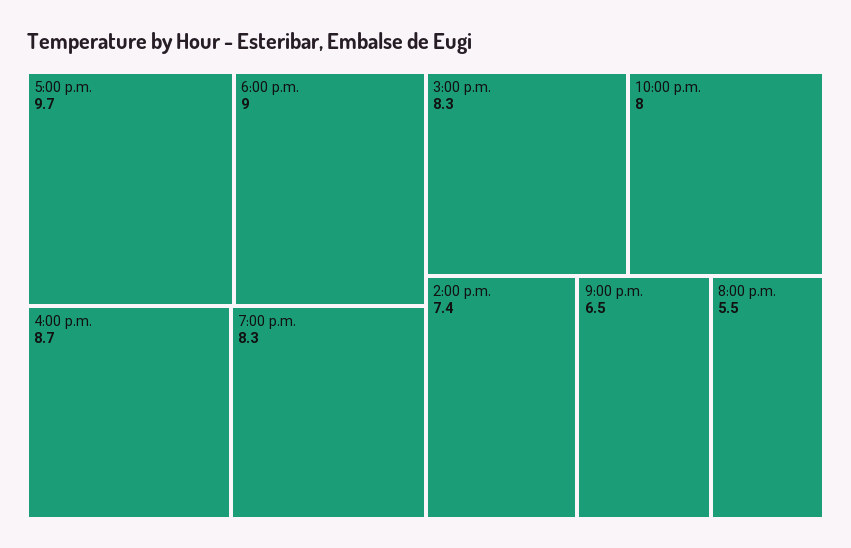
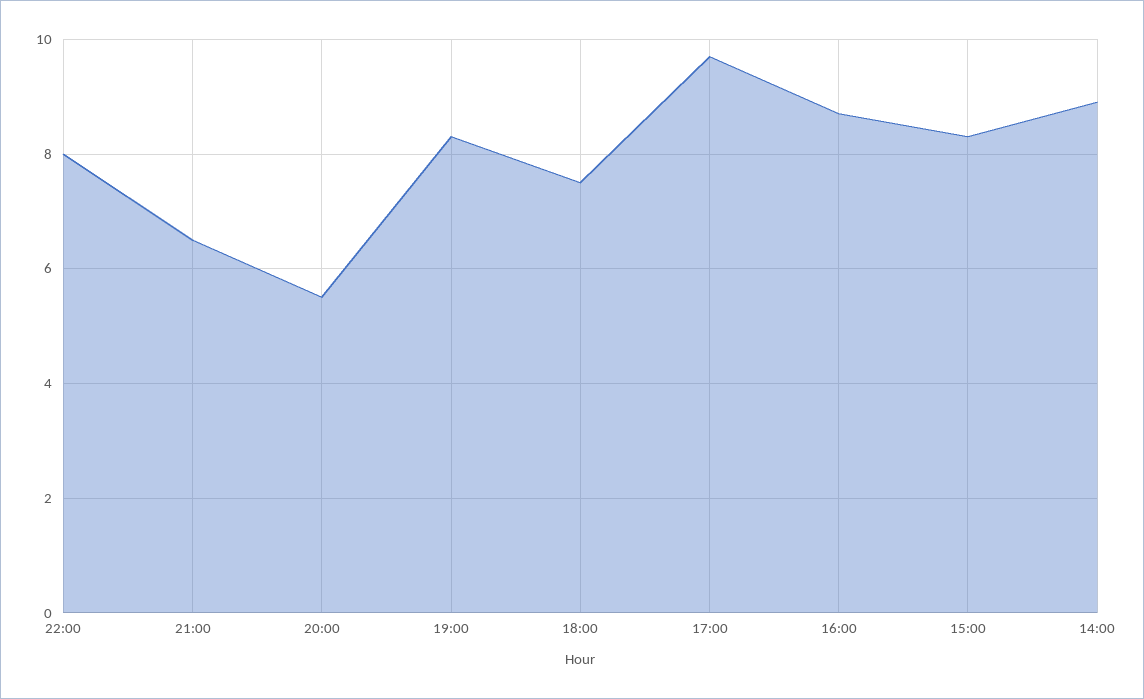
  {
    "5:00 p.m.": 9.7,
-   "6:00 p.m.": 9,
+   "6:00 p.m.": 7.5,
    "4:00 p.m.": 8.7,
    "7:00 p.m.": 8.3,
    "3:00 p.m.": 8.3,
    "10:00 p.m.": 8,
-   "2:00 p.m.": 7.4,
+   "2:00 p.m.": 9,
    "9:00 p.m.": 6.5,
    "8:00 p.m.": 5.5
  }

